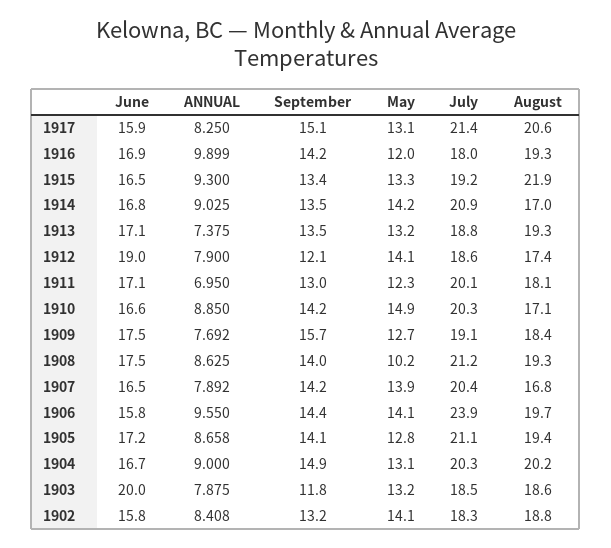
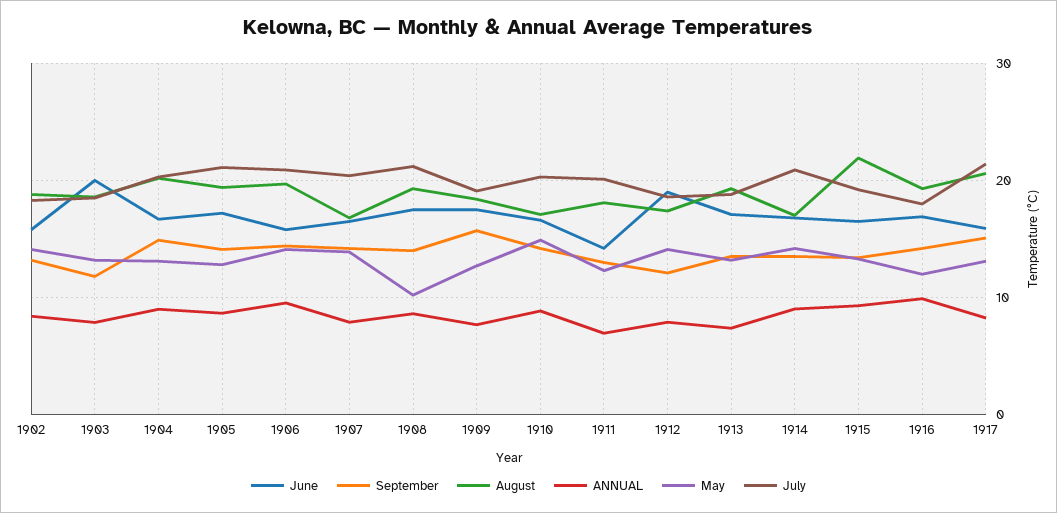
  {
    "June": {
      "1917": 15.9,
      "1916": 16.9,
      "1915": 16.5,
      "1914": 16.8,
      "1913": 17.1,
      "1912": 19,
-     "1911": 17.1,
+     "1911": 14,
      "1910": 16.6,
      "1909": 17.5,
      "1908": 17.5,
      "1907": 16.5,
      "1906": 15.8,
      "1905": 17.2,
      "1904": 16.7,
      "1903": 20,
      "1902": 15.8
    },
    "ANNUAL": {
      "1917": 8.25,
      "1916": 9.899,
      "1915": 9.3,
      "1914": 9.025,
      "1913": 7.375,
      "1912": 7.9,
      "1911": 6.95,
      "1910": 8.85,
      "1909": 7.692,
      "1908": 8.625,
      "1907": 7.892,
      "1906": 9.55,
      "1905": 8.658,
      "1904": 9,
      "1903": 7.875,
      "1902": 8.408
    },
    "September": {
      "1917": 15.1,
      "1916": 14.2,
      "1915": 13.4,
      "1914": 13.5,
      "1913": 13.5,
      "1912": 12.1,
      "1911": 13,
      "1910": 14.2,
      "1909": 15.7,
      "1908": 14,
      "1907": 14.2,
      "1906": 14.4,
      "1905": 14.1,
      "1904": 14.9,
      "1903": 11.8,
      "1902": 13.2
    },
    "May": {
      "1917": 13.1,
      "1916": 12,
      "1915": 13.3,
      "1914": 14.2,
      "1913": 13.2,
      "1912": 14.1,
      "1911": 12.3,
      "1910": 14.9,
      "1909": 12.7,
      "1908": 10.2,
      "1907": 13.9,
      "1906": 14.1,
      "1905": 12.8,
      "1904": 13.1,
      "1903": 13.2,
      "1902": 14.1
    },
    "July": {
      "1917": 21.4,
      "1916": 18,
      "1915": 19.2,
      "1914": 20.9,
      "1913": 18.8,
      "1912": 18.6,
      "1911": 20.1,
      "1910": 20.3,
      "1909": 19.1,
      "1908": 21.2,
      "1907": 20.4,
-     "1906": 23.9,
+     "1906": 21,
      "1905": 21.1,
      "1904": 20.3,
      "1903": 18.5,
      "1902": 18.3
    },
    "August": {
      "1917": 20.6,
      "1916": 19.3,
      "1915": 21.9,
      "1914": 17,
      "1913": 19.3,
      "1912": 17.4,
      "1911": 18.1,
      "1910": 17.1,
      "1909": 18.4,
      "1908": 19.3,
      "1907": 16.8,
      "1906": 19.7,
      "1905": 19.4,
      "1904": 20.2,
      "1903": 18.6,
      "1902": 18.8
    }
  }

